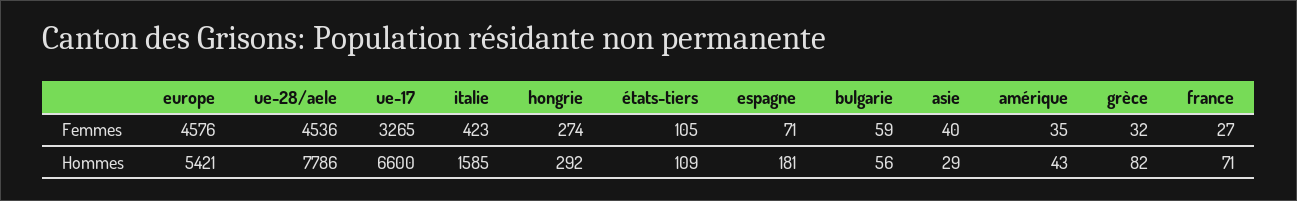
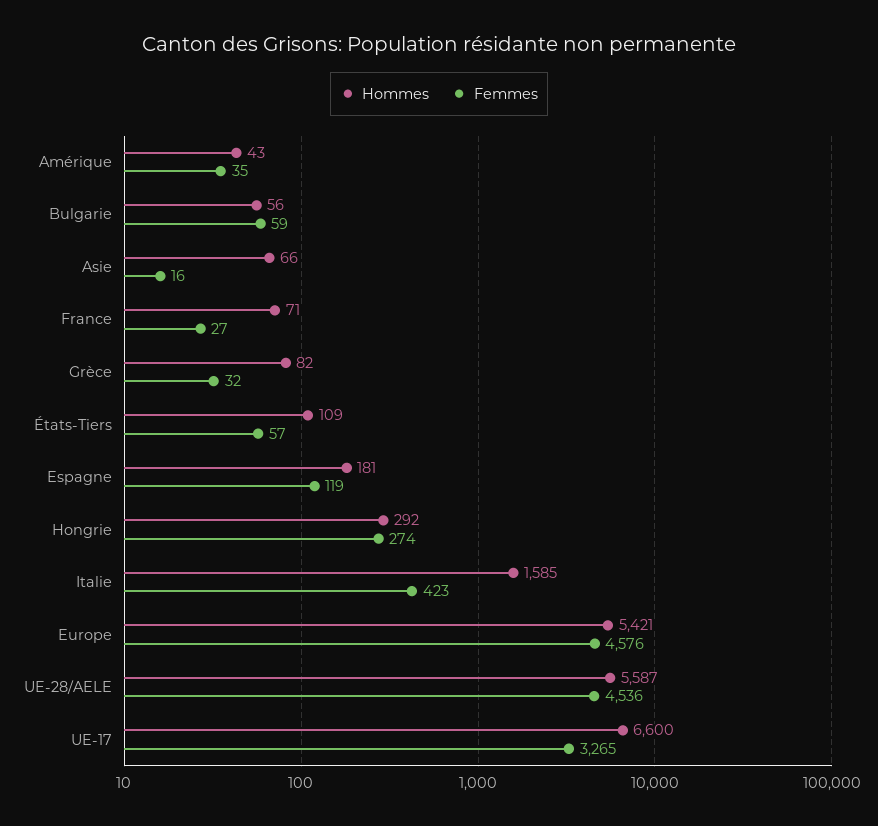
  {
    "Femmes": {
      "europe": 4576,
      "ue-28/aele": 4536,
      "ue-17": 3265,
      "italie": 423,
      "hongrie": 274,
-     "états-tiers": 105,
+     "états-tiers": 57,
-     "espagne": 71,
+     "espagne": 119,
      "bulgarie": 59,
-     "asie": 40,
+     "asie": 16,
      "amérique": 35,
      "grèce": 32,
      "france": 27
    },
    "Hommes": {
      "europe": 5421,
-     "ue-28/aele": 7786,
+     "ue-28/aele": 5587,
      "ue-17": 6600,
      "italie": 1585,
      "hongrie": 292,
      "états-tiers": 109,
      "espagne": 181,
      "bulgarie": 56,
-     "asie": 29,
+     "asie": 66,
      "amérique": 43,
      "grèce": 82,
      "france": 71
    }
  }

